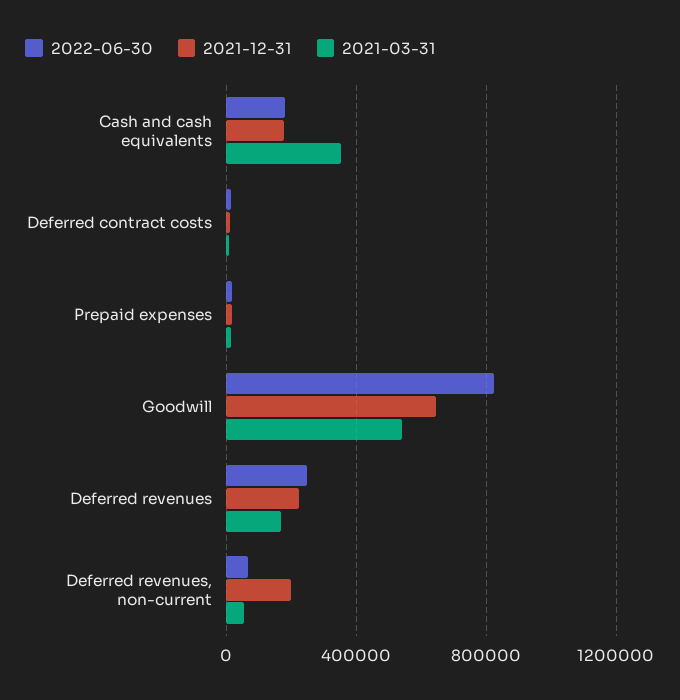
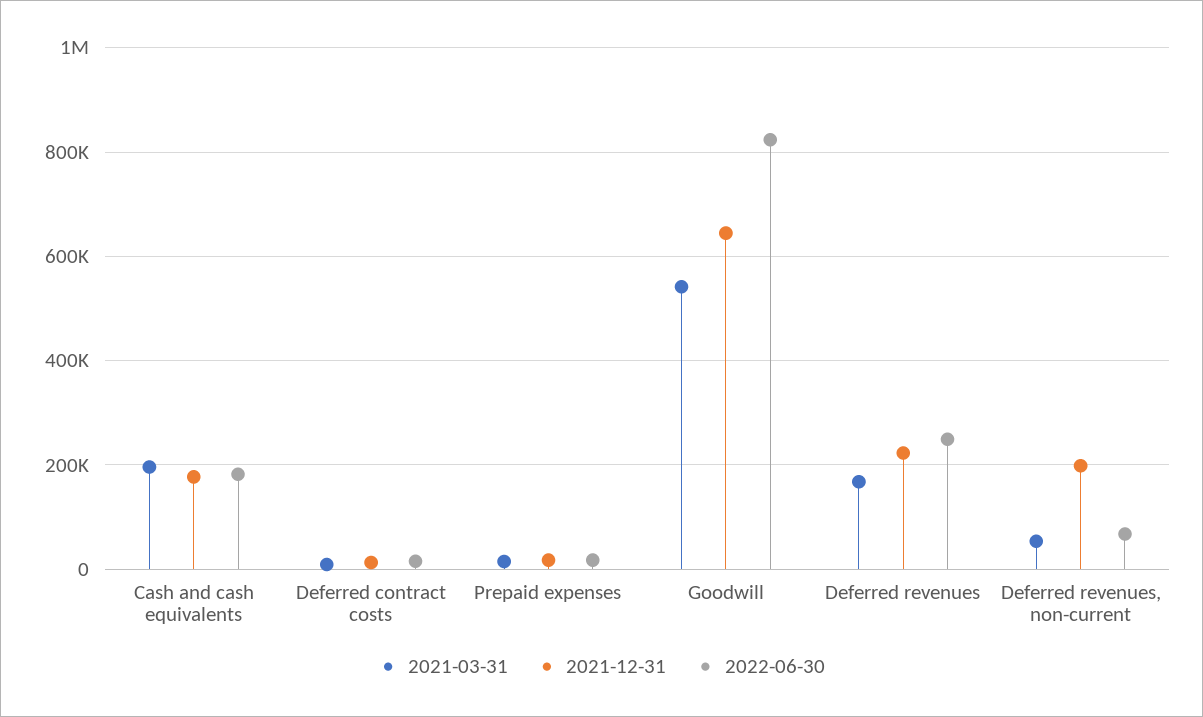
  {
    "2022-06-30": {
      "Cash and cash equivalents": 180000,
      "Deferred contract costs": 20000,
      "Prepaid expenses": 20000,
      "Goodwill": 820000,
      "Deferred revenues": 240000,
      "Deferred revenues, non-current": 60000
    },
    "2021-12-31": {
      "Cash and cash equivalents": 180000,
      "Deferred contract costs": 20000,
      "Prepaid expenses": 20000,
      "Goodwill": 640000,
      "Deferred revenues": 220000,
      "Deferred revenues, non-current": 200000
    },
    "2021-03-31": {
-     "Cash and cash equivalents": 350000,
+     "Cash and cash equivalents": 200000,
      "Deferred contract costs": 0,
      "Prepaid expenses": 20000,
      "Goodwill": 540000,
      "Deferred revenues": 160000,
      "Deferred revenues, non-current": 60000
    }
  }

